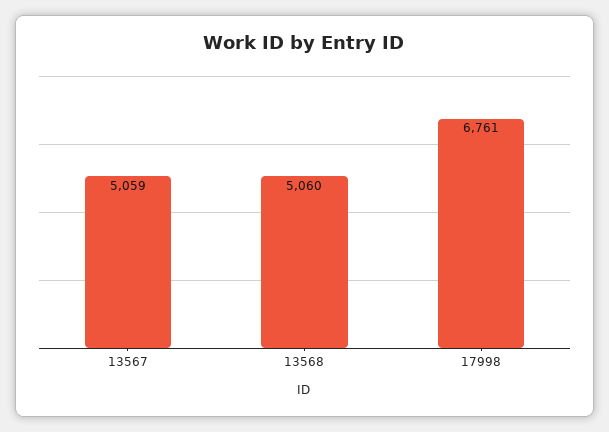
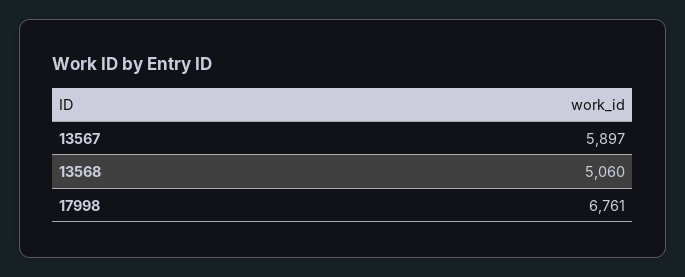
  {
-   "13567": 5059,
+   "13567": 5897,
    "13568": 5060,
    "17998": 6761
  }

